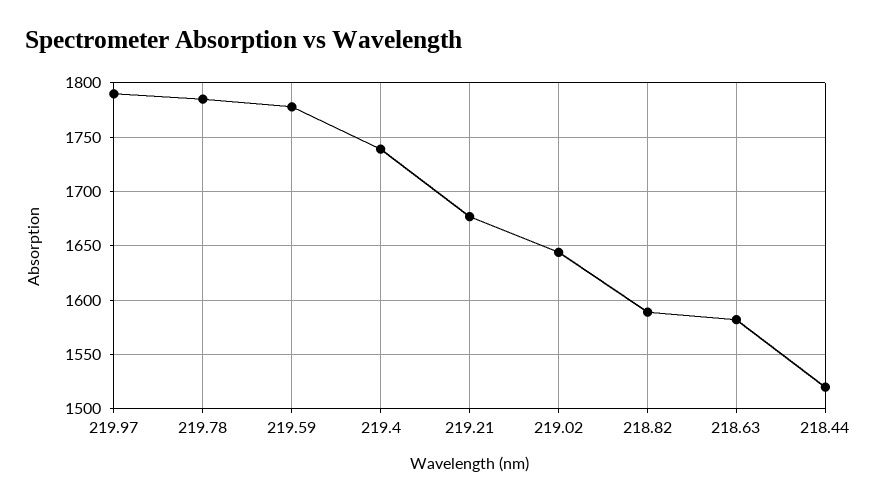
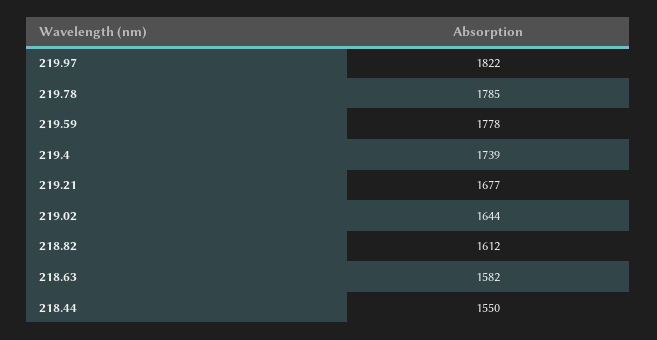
  {
-   "219.97": 1790,
+   "219.97": 1822,
    "219.78": 1785,
    "219.59": 1778,
    "219.4": 1739,
    "219.21": 1677,
    "219.02": 1644,
-   "218.82": 1590,
+   "218.82": 1612,
    "218.63": 1582,
-   "218.44": 1520
+   "218.44": 1550
  }

